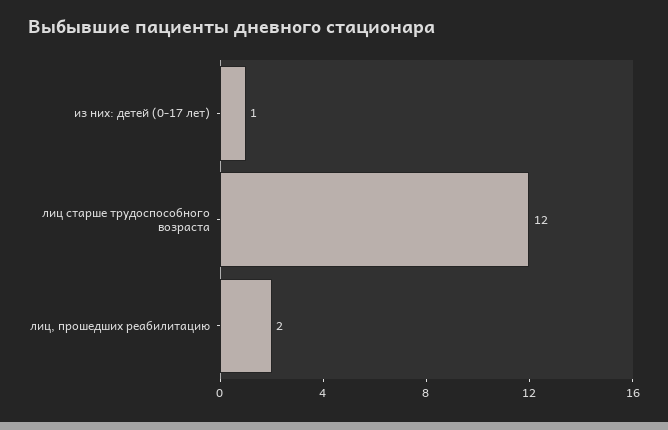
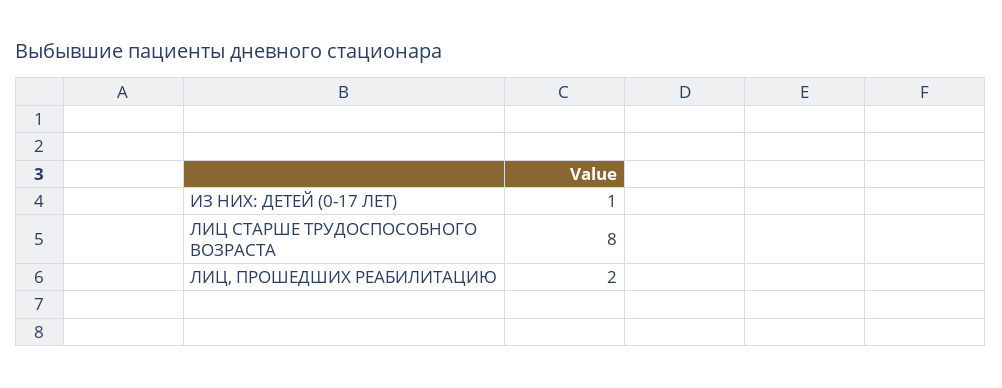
  {
    "из них: детей (0-17 лет)": 1,
-   "лиц старше трудоспособного возраста": 12,
+   "лиц старше трудоспособного возраста": 8,
    "лиц, прошедших реабилитацию": 2
  }

